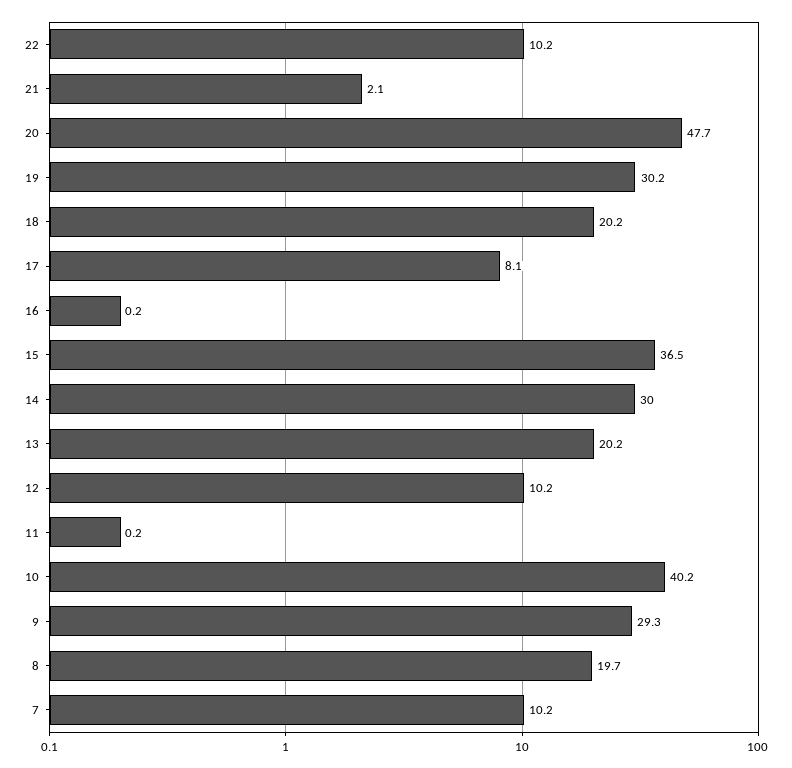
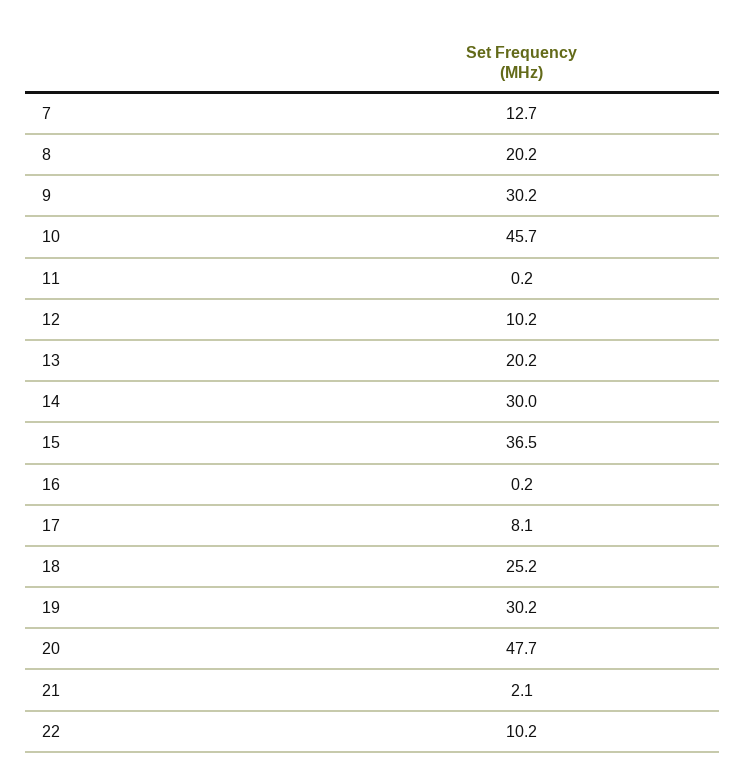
  {
    "22": 10.2,
    "21": 2.1,
    "20": 47.7,
    "19": 30.2,
-   "18": 20.2,
+   "18": 25.2,
    "17": 8.1,
    "16": 0.2,
    "15": 36.5,
    "14": 30,
    "13": 20.2,
    "12": 10.2,
    "11": 0.2,
-   "10": 40.2,
+   "10": 45.7,
-   "9": 29.3,
+   "9": 30.2,
-   "8": 19.7,
+   "8": 20.2,
-   "7": 10.2
+   "7": 12.7
  }

